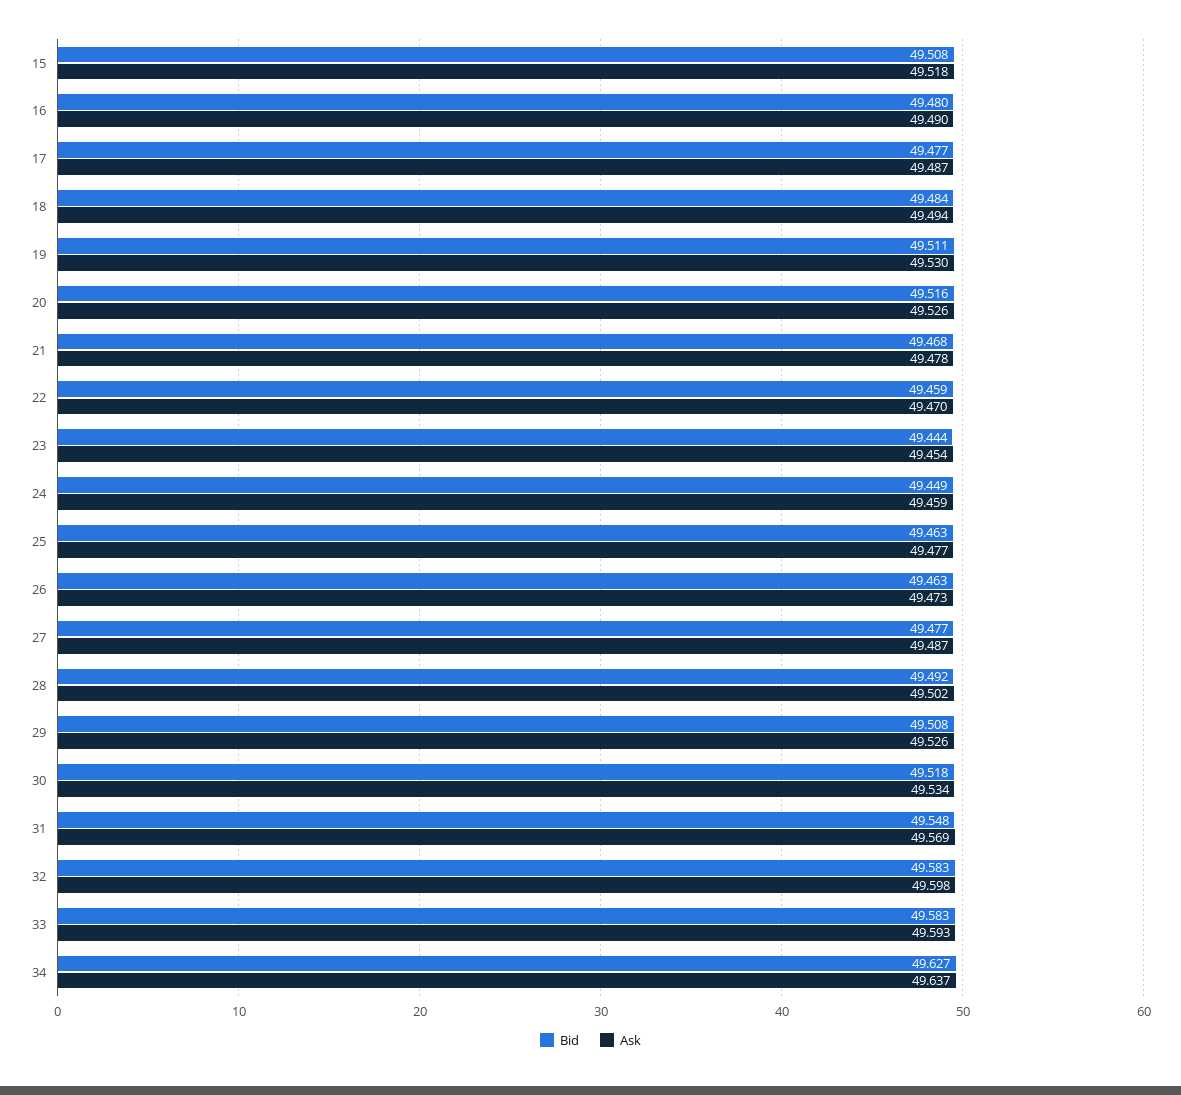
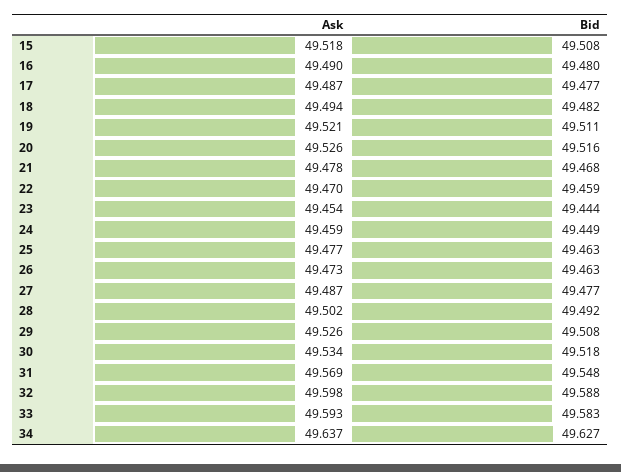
  {
    "Bid": {
      "15": 49.508,
      "16": 49.48,
      "17": 49.477,
-     "18": 49.484,
+     "18": 49.482,
      "19": 49.511,
      "20": 49.516,
      "21": 49.468,
      "22": 49.459,
      "23": 49.444,
      "24": 49.449,
      "25": 49.463,
      "26": 49.463,
      "27": 49.477,
      "28": 49.492,
      "29": 49.508,
      "30": 49.518,
      "31": 49.548,
-     "32": 49.583,
+     "32": 49.588,
      "33": 49.583,
      "34": 49.627
    },
    "Ask": {
      "15": 49.518,
      "16": 49.49,
      "17": 49.487,
      "18": 49.494,
-     "19": 49.53,
+     "19": 49.521,
      "20": 49.526,
      "21": 49.478,
      "22": 49.47,
      "23": 49.454,
      "24": 49.459,
      "25": 49.477,
      "26": 49.473,
      "27": 49.487,
      "28": 49.502,
      "29": 49.526,
      "30": 49.534,
      "31": 49.569,
      "32": 49.598,
      "33": 49.593,
      "34": 49.637
    }
  }

